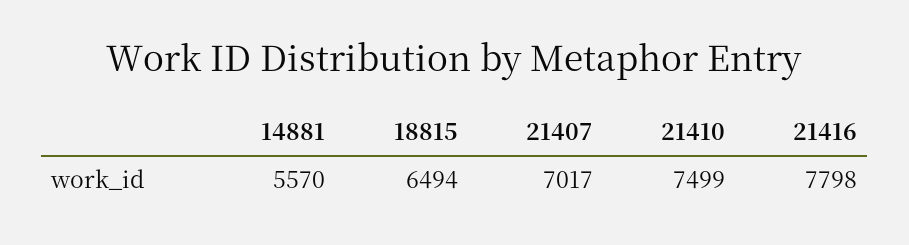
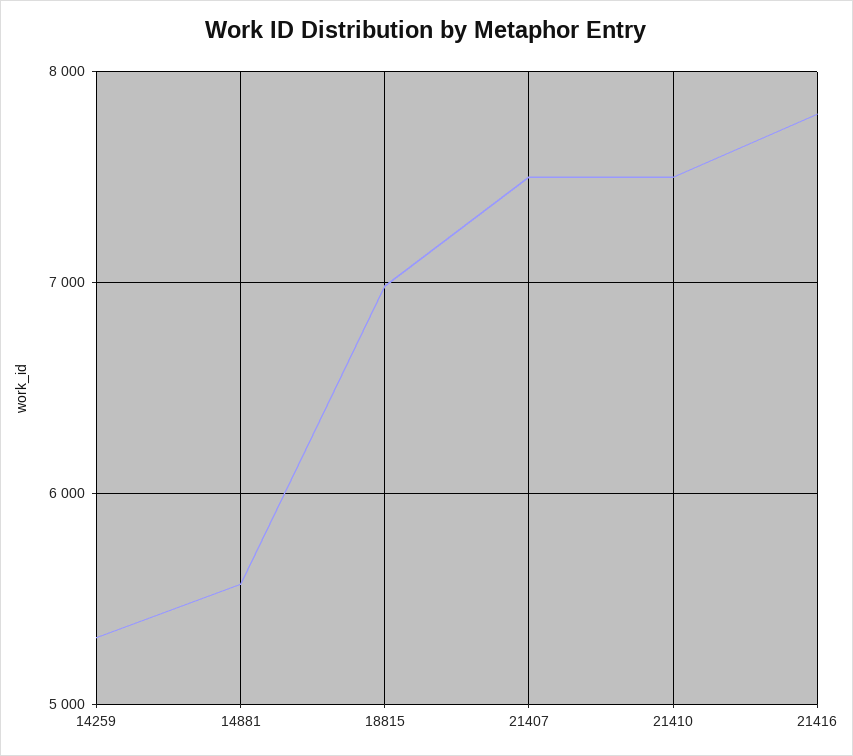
  {
    "14881": 5570,
-   "18815": 6494,
+   "18815": 7000,
-   "21407": 7017,
+   "21407": 7500,
    "21410": 7499,
-   "21416": 7798
+   "21416": 7798,
+   "14259": 5300
  }

